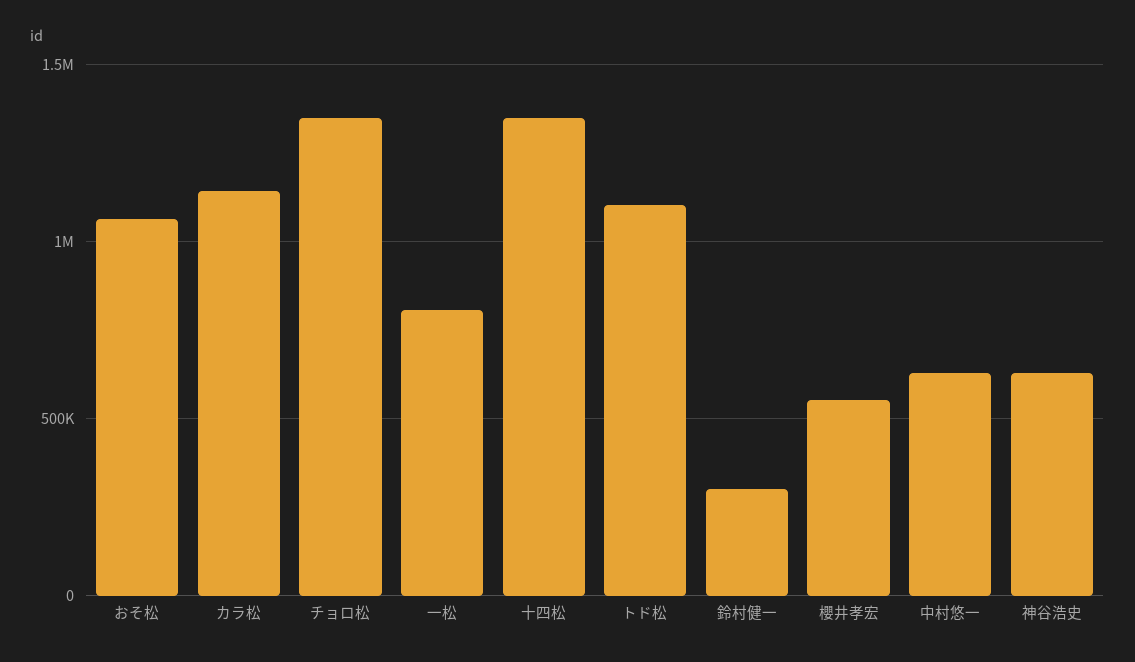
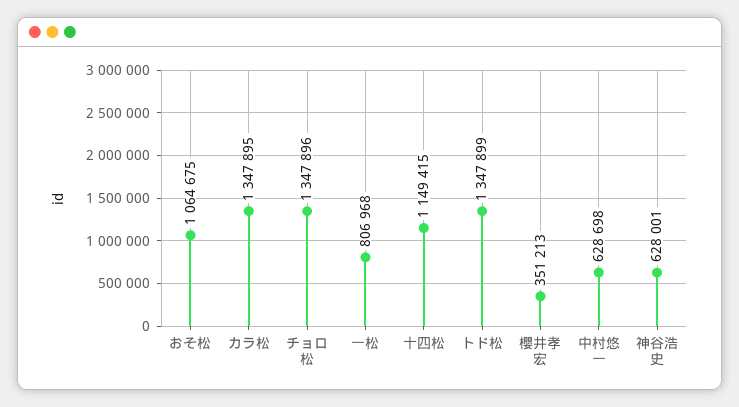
  {
    "おそ松": 1064675,
-   "カラ松": 1150000,
+   "カラ松": 1347895,
    "チョロ松": 1347896,
    "一松": 806968,
-   "十四松": 1350000,
+   "十四松": 1149415,
-   "トド松": 1100000,
+   "トド松": 1347899,
-   "鈴村健一": 300000,
-   "櫻井孝宏": 550000,
+   "櫻井孝宏": 351213,
    "中村悠一": 628698,
    "神谷浩史": 628001
  }

